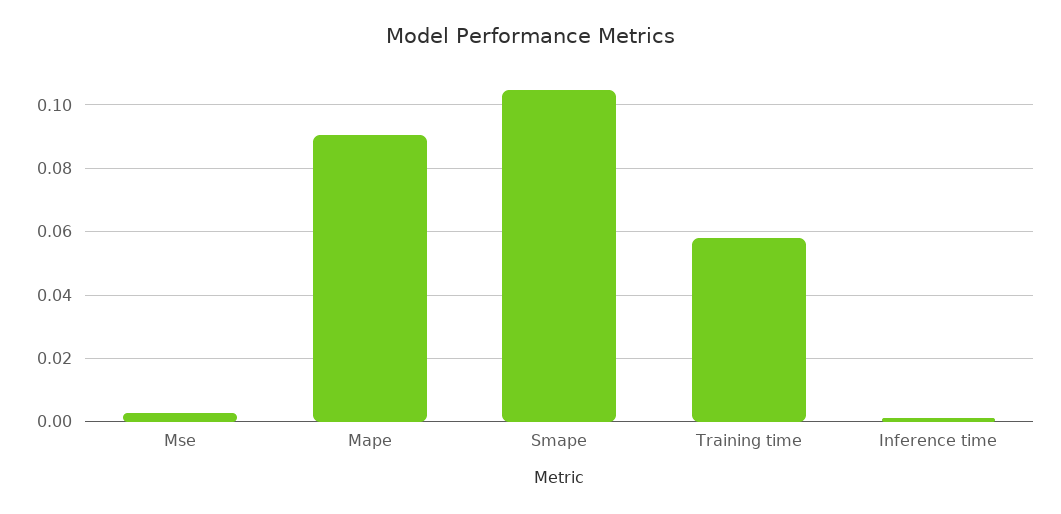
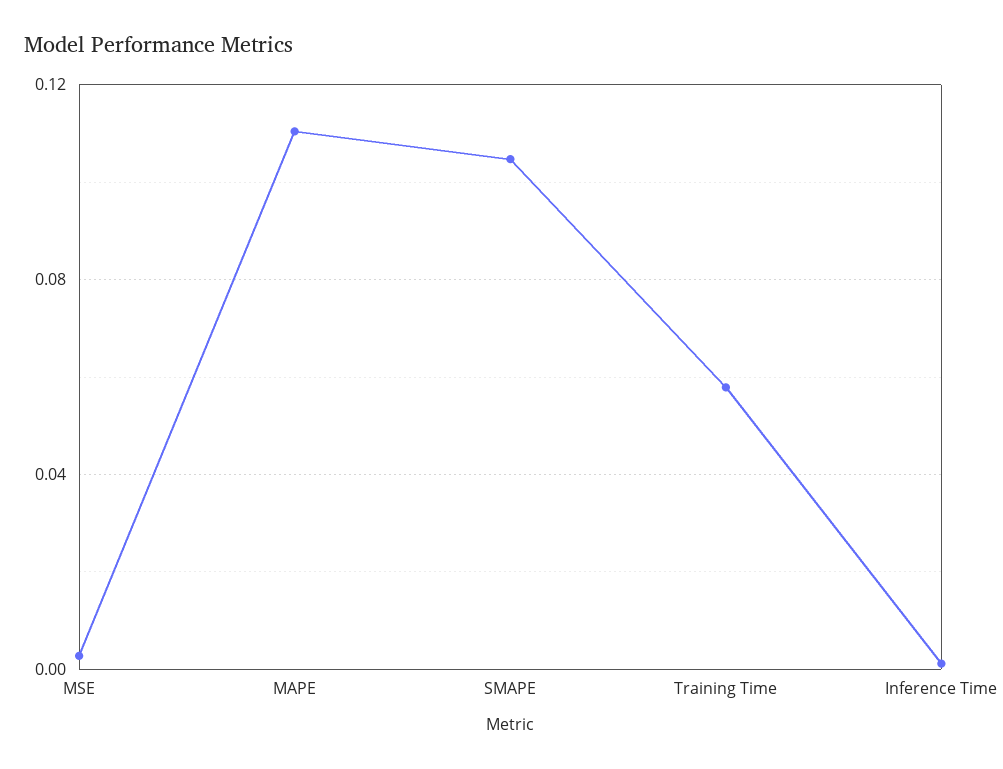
  {
    "Mse": 0.002,
-   "Mape": 0.09,
+   "Mape": 0.11,
    "Smape": 0.104,
    "Training time": 0.058,
    "Inference time": 0.002
  }

